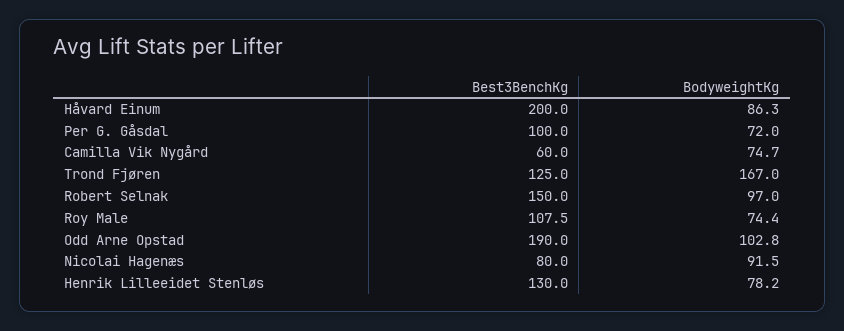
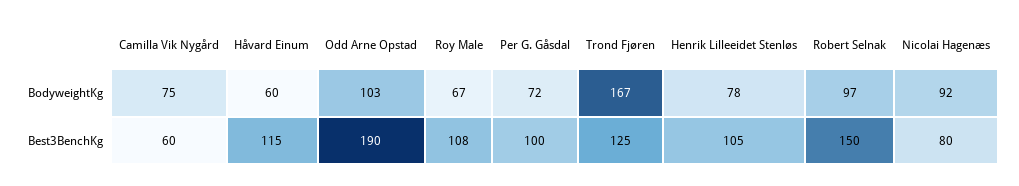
  {
    "Best3BenchKg": {
-     "Håvard Einum": 200,
+     "Håvard Einum": 115,
      "Per G. Gåsdal": 100,
      "Camilla Vik Nygård": 60,
      "Trond Fjøren": 125,
      "Robert Selnak": 150,
      "Roy Male": 107.5,
      "Odd Arne Opstad": 190,
      "Nicolai Hagenæs": 80,
-     "Henrik Lilleeidet Stenløs": 130
+     "Henrik Lilleeidet Stenløs": 105
    },
    "BodyweightKg": {
-     "Håvard Einum": 86.3,
+     "Håvard Einum": 60,
      "Per G. Gåsdal": 72,
      "Camilla Vik Nygård": 74.7,
      "Trond Fjøren": 167,
      "Robert Selnak": 97,
-     "Roy Male": 74.4,
+     "Roy Male": 67,
      "Odd Arne Opstad": 102.8,
      "Nicolai Hagenæs": 91.5,
      "Henrik Lilleeidet Stenløs": 78.2
    }
  }

